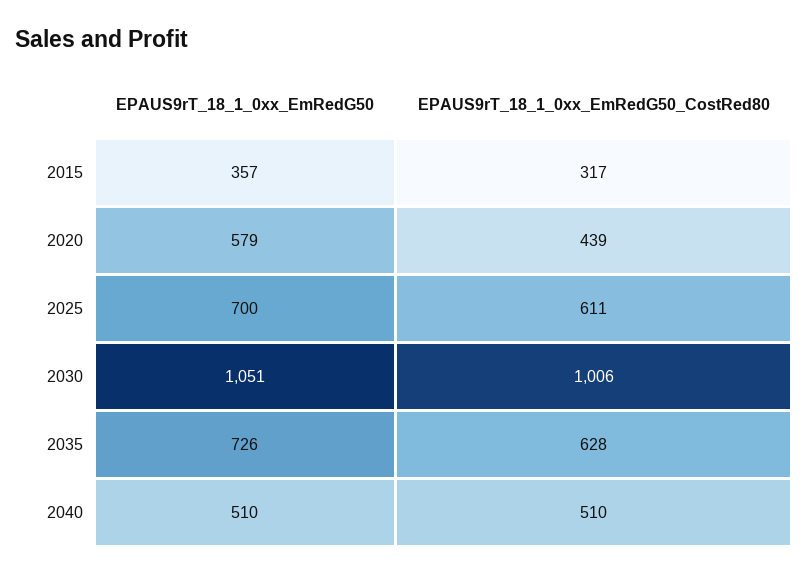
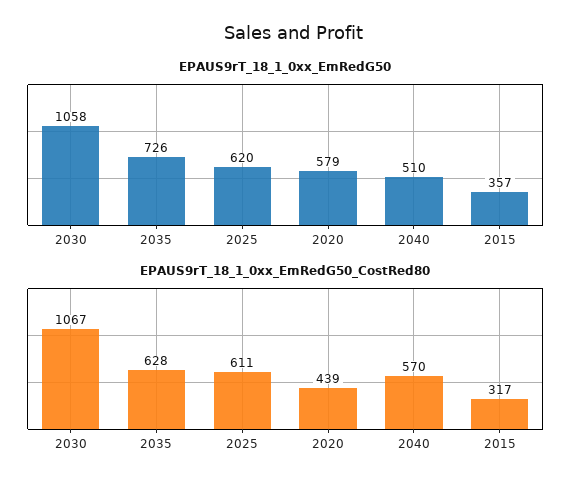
  {
    "EPAUS9rT_18_1_0xx_EmRedG50": {
      "2015": 357,
      "2020": 579,
-     "2025": 700,
+     "2025": 620,
-     "2030": 1051,
+     "2030": 1058,
      "2035": 726,
      "2040": 510
    },
    "EPAUS9rT_18_1_0xx_EmRedG50_CostRed80": {
      "2015": 317,
      "2020": 439,
      "2025": 611,
-     "2030": 1006,
+     "2030": 1067,
      "2035": 628,
-     "2040": 510
+     "2040": 570
    }
  }

